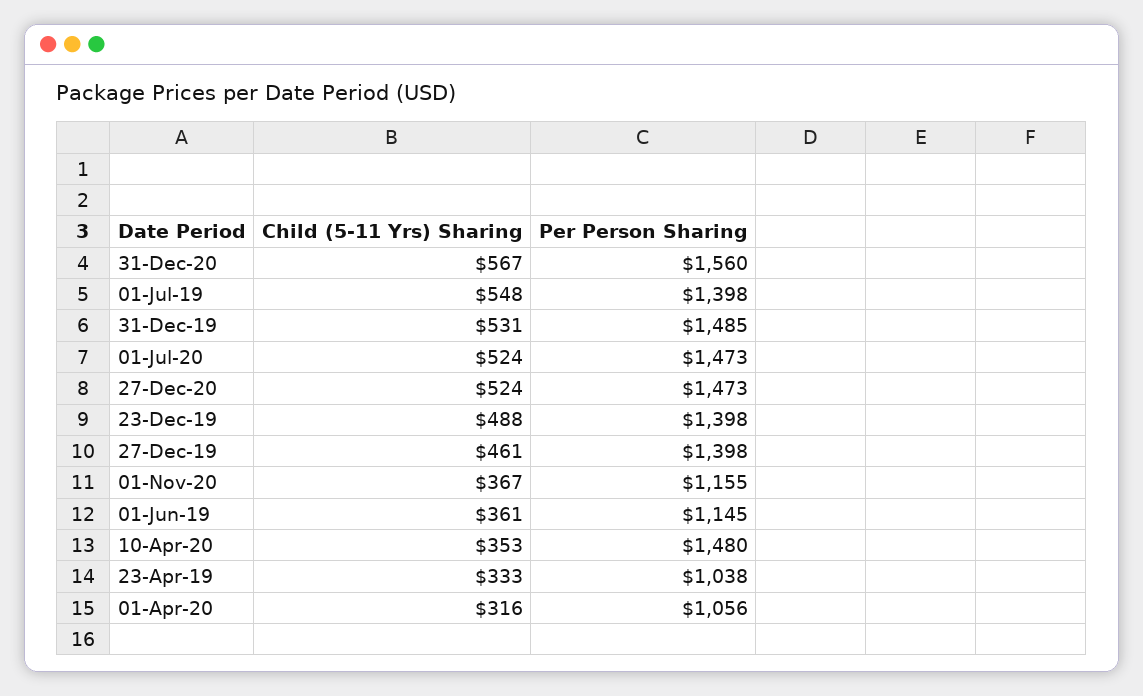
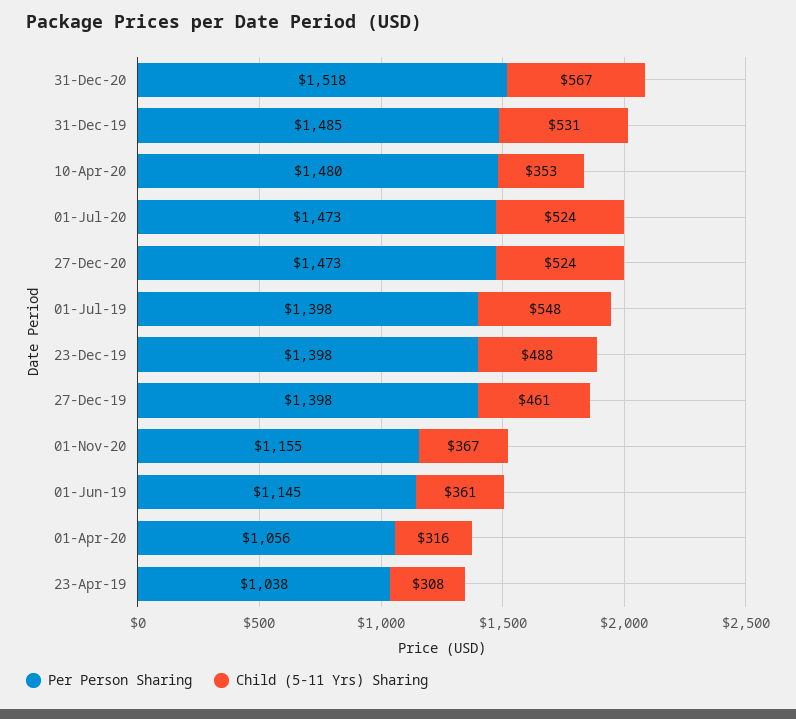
  {
    "Child (5-11 Yrs) Sharing": {
      "31-Dec-20": 567,
      "01-Jul-19": 548,
      "31-Dec-19": 531,
      "01-Jul-20": 524,
      "27-Dec-20": 524,
      "23-Dec-19": 488,
      "27-Dec-19": 461,
      "01-Nov-20": 367,
      "01-Jun-19": 361,
      "10-Apr-20": 353,
-     "23-Apr-19": 333,
+     "23-Apr-19": 308,
      "01-Apr-20": 316
    },
    "Per Person Sharing": {
-     "31-Dec-20": 1560,
+     "31-Dec-20": 1518,
      "01-Jul-19": 1398,
      "31-Dec-19": 1485,
      "01-Jul-20": 1473,
      "27-Dec-20": 1473,
      "23-Dec-19": 1398,
      "27-Dec-19": 1398,
      "01-Nov-20": 1155,
      "01-Jun-19": 1145,
      "10-Apr-20": 1480,
      "23-Apr-19": 1038,
      "01-Apr-20": 1056
    }
  }

